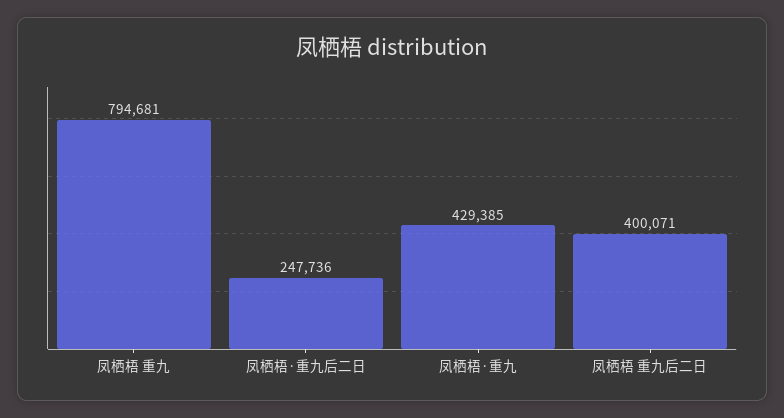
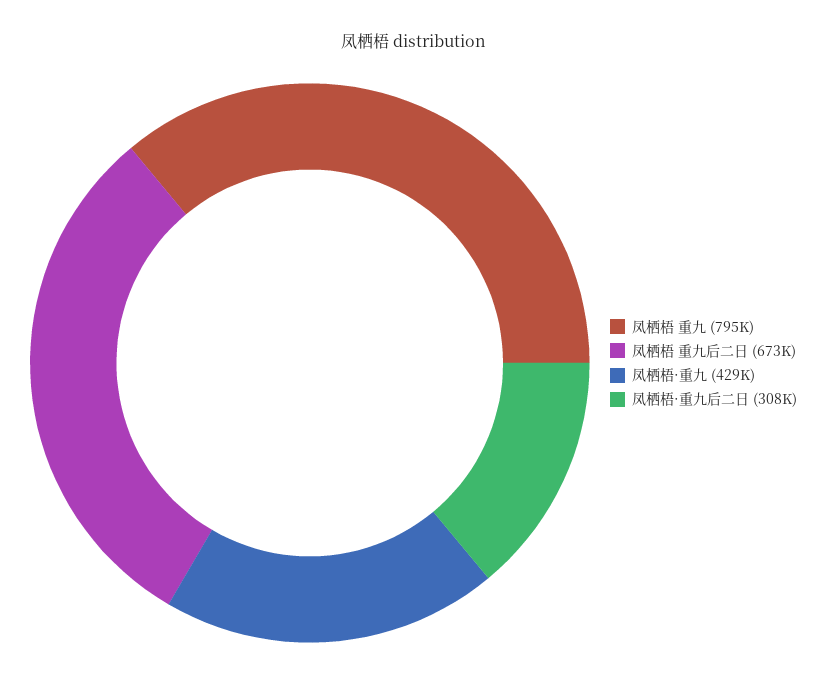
  {
    "凤栖梧 重九": 794681,
-   "凤栖梧·重九后二日": 247736,
+   "凤栖梧·重九后二日": 308000,
    "凤栖梧·重九": 429385,
-   "凤栖梧 重九后二日": 400071
+   "凤栖梧 重九后二日": 673000
  }

